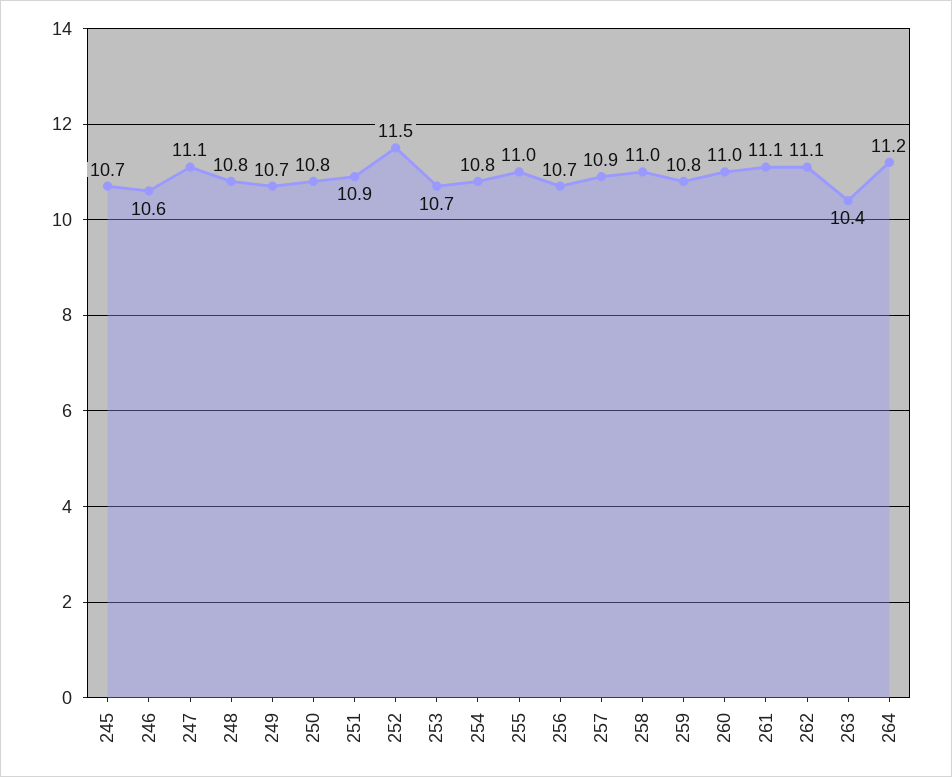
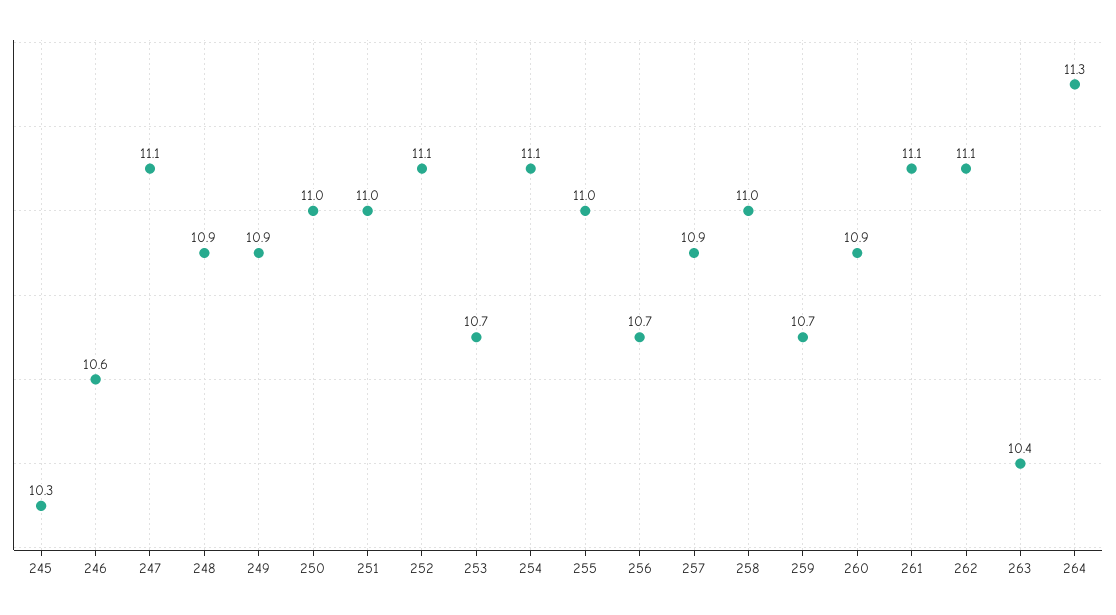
  {
-   "245": 10.7,
+   "245": 10.3,
    "246": 10.6,
    "247": 11.1,
-   "248": 10.8,
+   "248": 10.9,
-   "249": 10.7,
+   "249": 10.9,
-   "250": 10.8,
+   "250": 11,
-   "251": 10.9,
+   "251": 11,
-   "252": 11.5,
+   "252": 11.1,
    "253": 10.7,
-   "254": 10.8,
+   "254": 11.1,
    "255": 11,
    "256": 10.7,
    "257": 10.9,
    "258": 11,
-   "259": 10.8,
+   "259": 10.7,
-   "260": 11,
+   "260": 10.9,
    "261": 11.1,
    "262": 11.1,
    "263": 10.4,
-   "264": 11.2
+   "264": 11.3
  }

